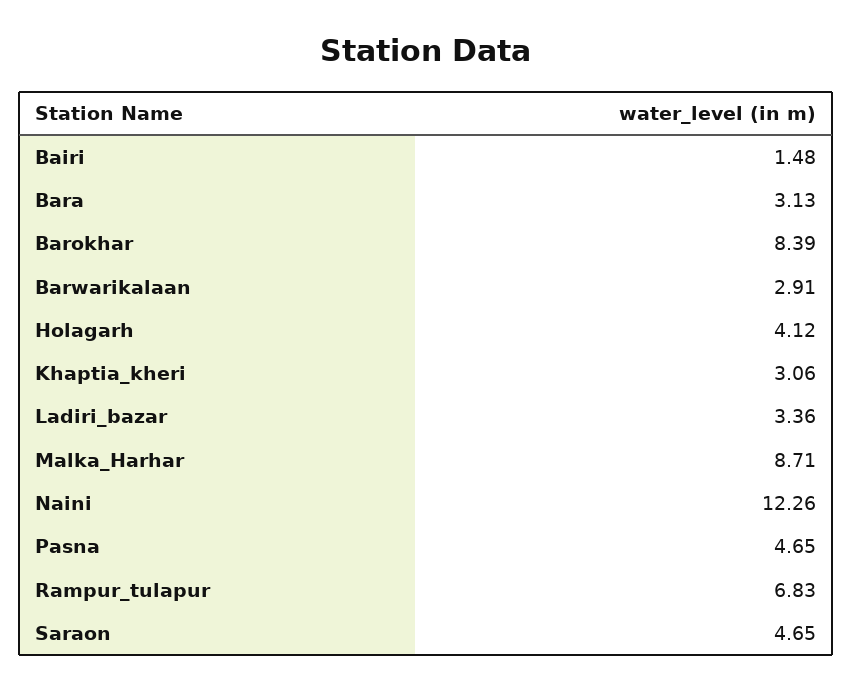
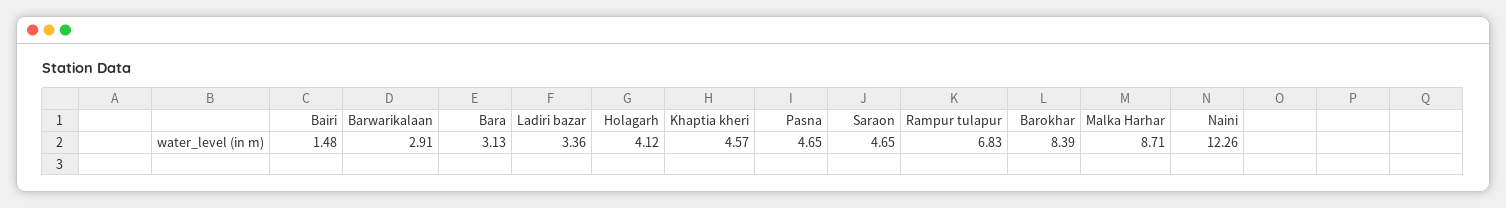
  {
    "Bairi": 1.48,
    "Bara": 3.13,
    "Barokhar": 8.39,
    "Barwarikalaan": 2.91,
    "Holagarh": 4.12,
-   "Khaptia_kheri": 3.06,
+   "Khaptia_kheri": 4.57,
    "Ladiri_bazar": 3.36,
    "Malka_Harhar": 8.71,
    "Naini": 12.26,
    "Pasna": 4.65,
    "Rampur_tulapur": 6.83,
    "Saraon": 4.65
  }

